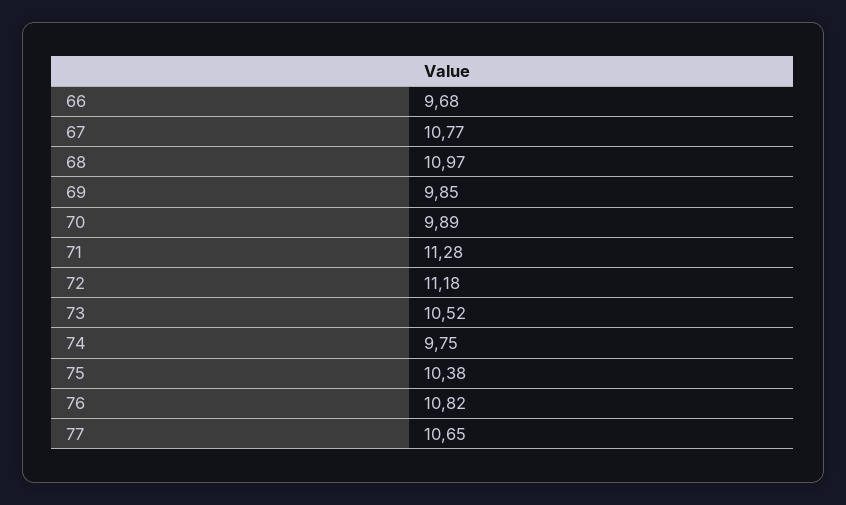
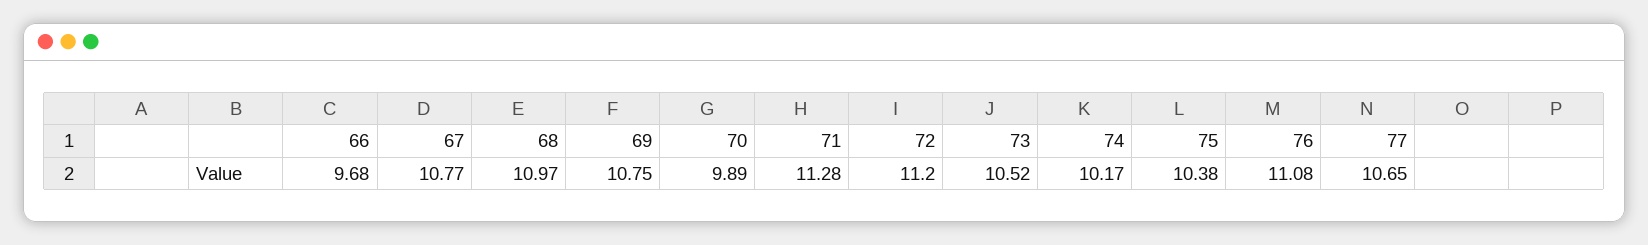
  {
    "66": 9.68,
    "67": 10.77,
    "68": 10.97,
-   "69": 9.85,
+   "69": 10.75,
    "70": 9.89,
    "71": 11.28,
-   "72": 11.18,
+   "72": 11.2,
    "73": 10.52,
-   "74": 9.75,
+   "74": 10.17,
    "75": 10.38,
-   "76": 10.82,
+   "76": 11.08,
    "77": 10.65
  }

